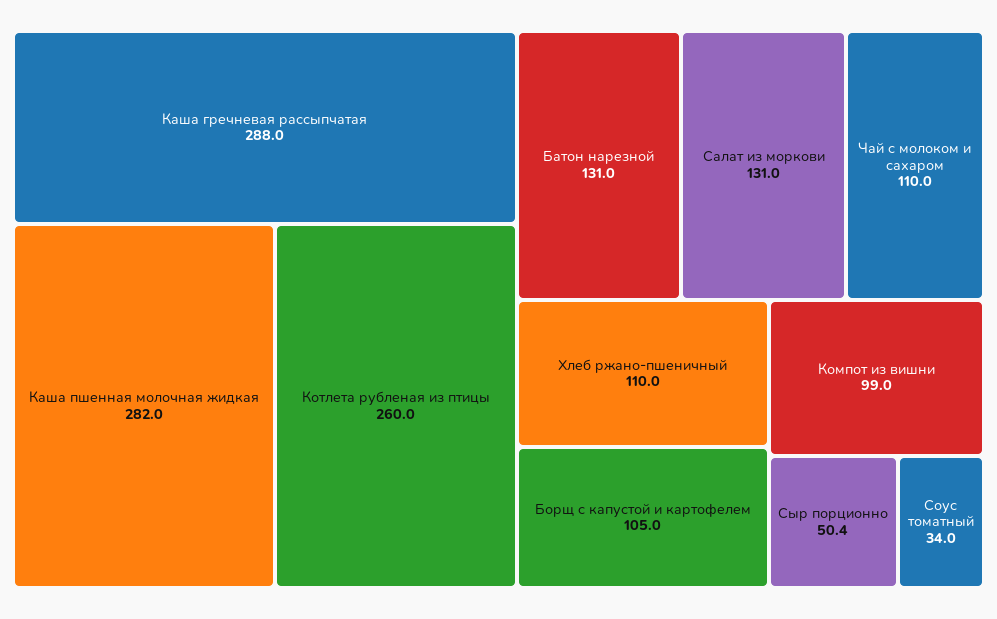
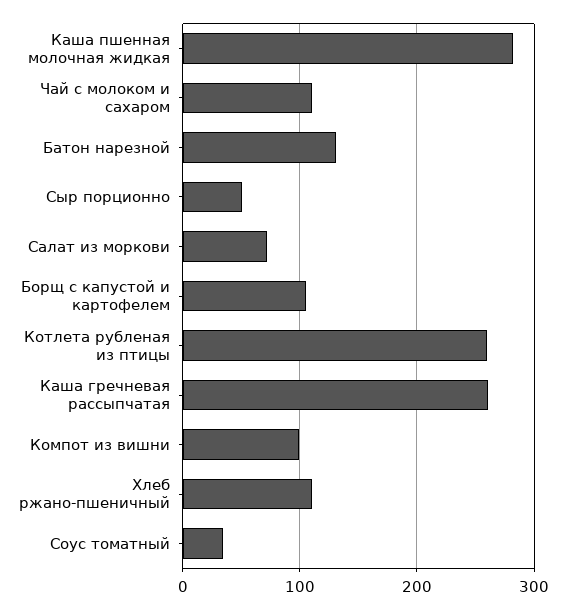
  {
-   "Каша гречневая рассыпчатая": 288,
+   "Каша гречневая рассыпчатая": 260,
    "Каша пшенная молочная жидкая": 282,
    "Котлета рубленая из птицы": 260,
    "Батон нарезной": 131,
-   "Салат из моркови": 131,
+   "Салат из моркови": 70,
    "Чай с молоком и сахаром": 110,
    "Хлеб ржано-пшеничный": 110,
    "Борщ с капустой и картофелем": 105,
    "Компот из вишни": 99,
    "Сыр порционно": 50.4,
    "Соус томатный": 34
  }

